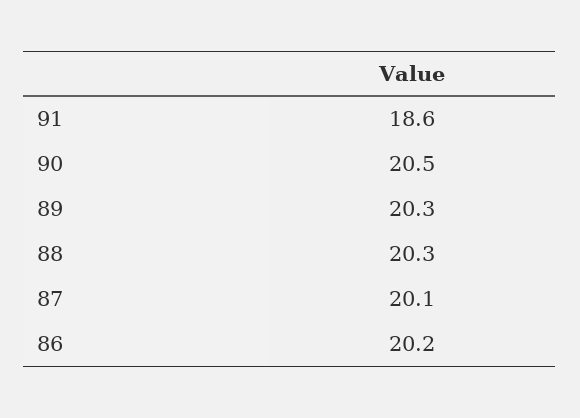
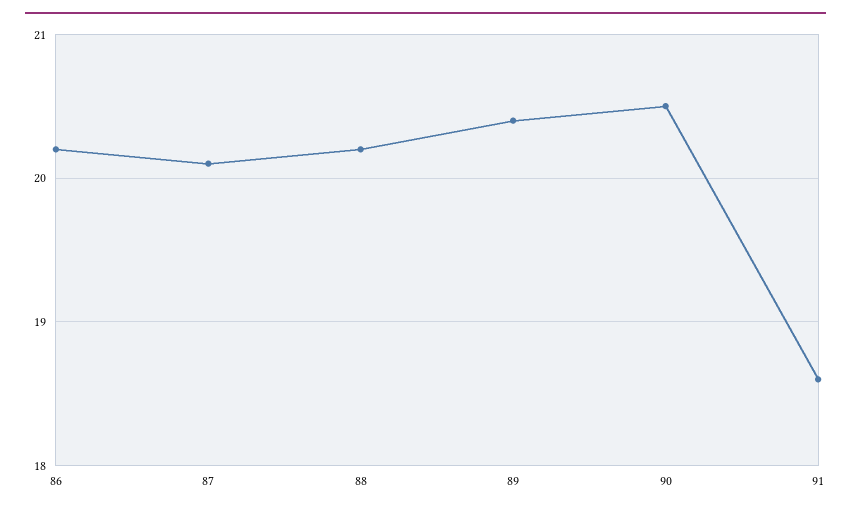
  {
    "91": 18.6,
    "90": 20.5,
-   "89": 20.3,
+   "89": 20.4,
-   "88": 20.3,
+   "88": 20.2,
    "87": 20.1,
    "86": 20.2
  }

